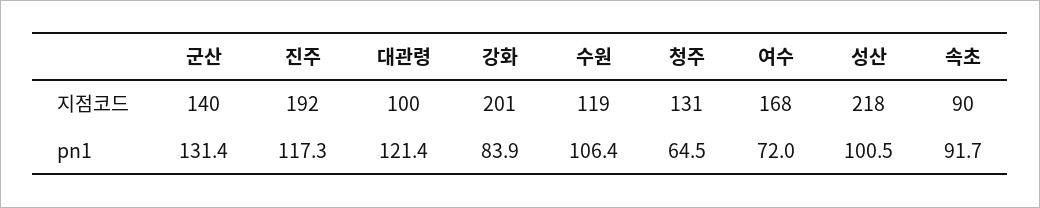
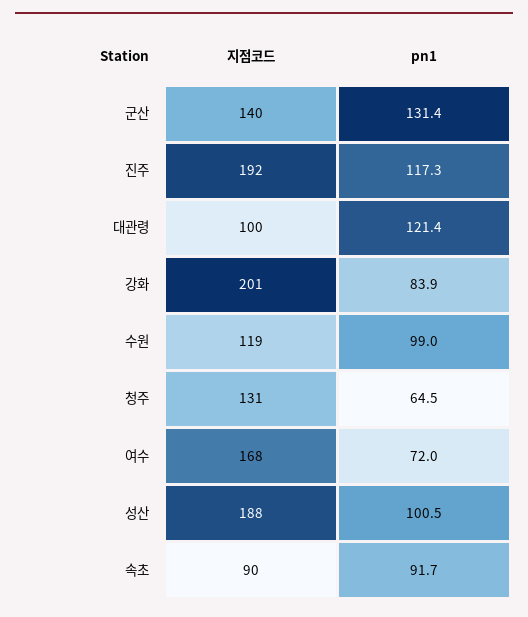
  {
    "군산": {
      "지점코드": 140,
      "pn1": 131.4
    },
    "진주": {
      "지점코드": 192,
      "pn1": 117.3
    },
    "대관령": {
      "지점코드": 100,
      "pn1": 121.4
    },
    "강화": {
      "지점코드": 201,
      "pn1": 83.9
    },
    "수원": {
      "지점코드": 119,
-     "pn1": 106.4
+     "pn1": 99
    },
    "청주": {
      "지점코드": 131,
      "pn1": 64.5
    },
    "여수": {
      "지점코드": 168,
      "pn1": 72
    },
    "성산": {
-     "지점코드": 218,
+     "지점코드": 188,
      "pn1": 100.5
    },
    "속초": {
      "지점코드": 90,
      "pn1": 91.7
    }
  }

